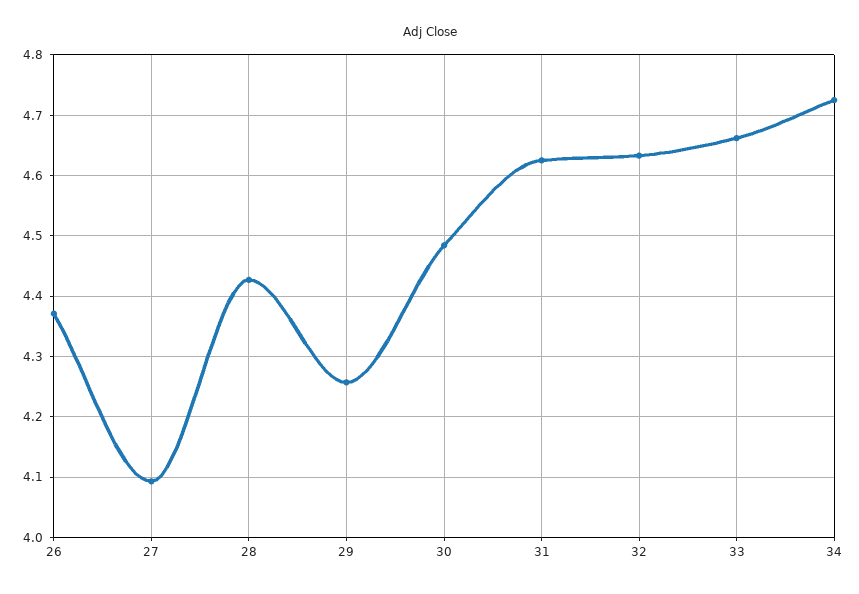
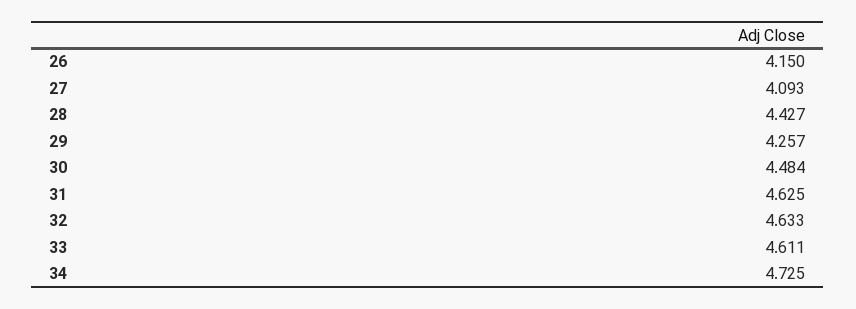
  {
-   "26": 4.37,
+   "26": 4.15,
    "27": 4.093,
    "28": 4.427,
    "29": 4.257,
    "30": 4.484,
    "31": 4.625,
    "32": 4.633,
-   "33": 4.66,
+   "33": 4.611,
    "34": 4.725
  }

